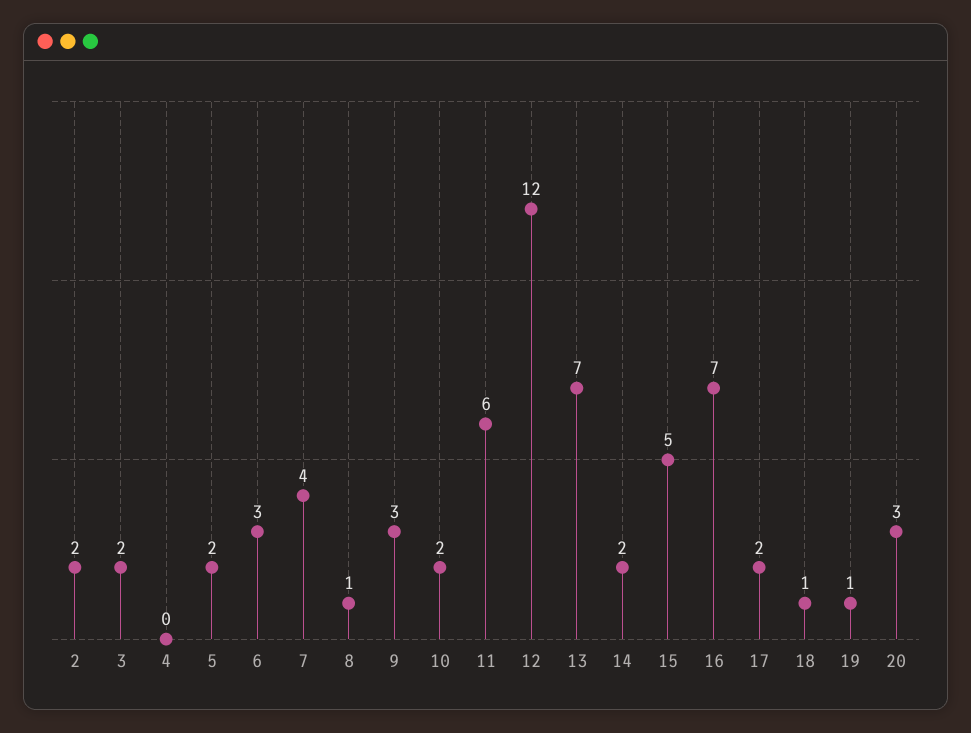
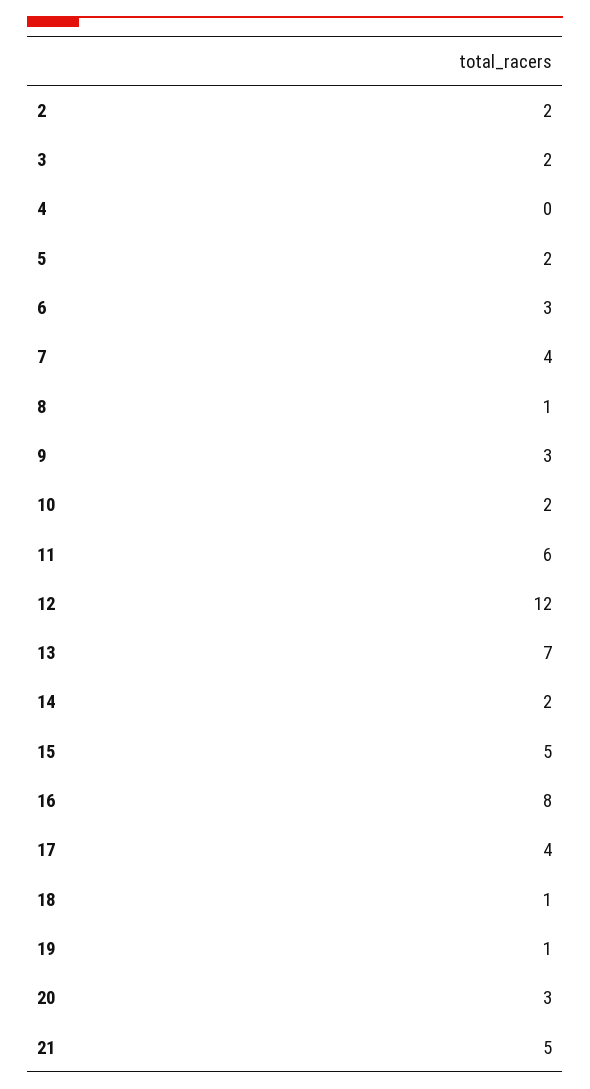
  {
    "2": 2,
    "3": 2,
    "4": 0,
    "5": 2,
    "6": 3,
    "7": 4,
    "8": 1,
    "9": 3,
    "10": 2,
    "11": 6,
    "12": 12,
    "13": 7,
    "14": 2,
    "15": 5,
-   "16": 7,
+   "16": 8,
-   "17": 2,
+   "17": 4,
    "18": 1,
    "19": 1,
-   "20": 3
+   "20": 3,
+   "21": 5
  }

